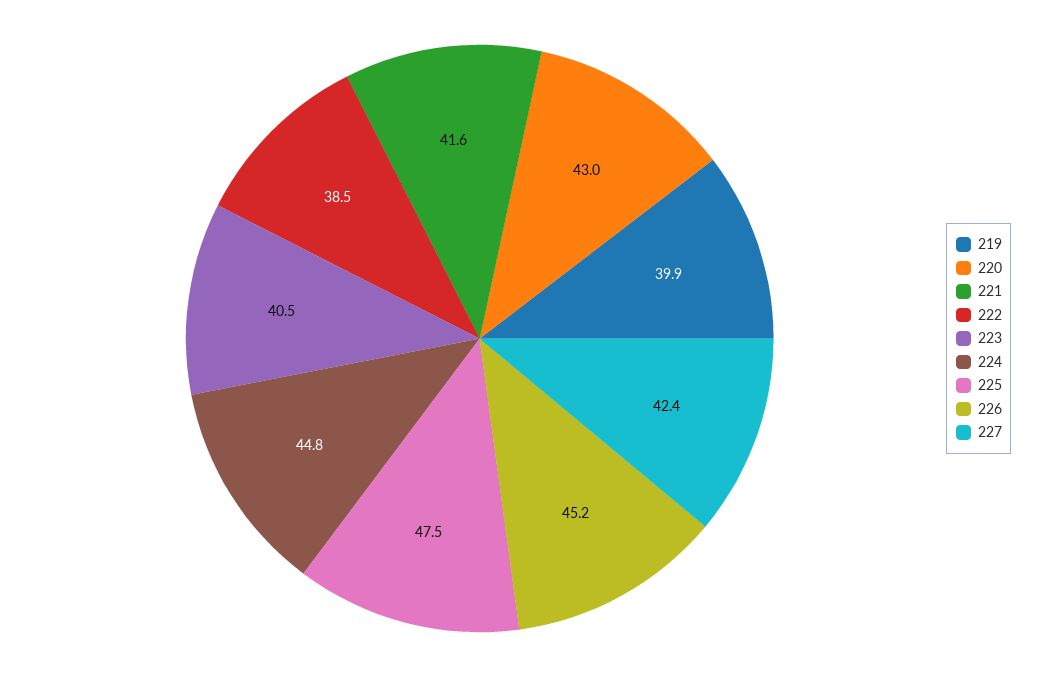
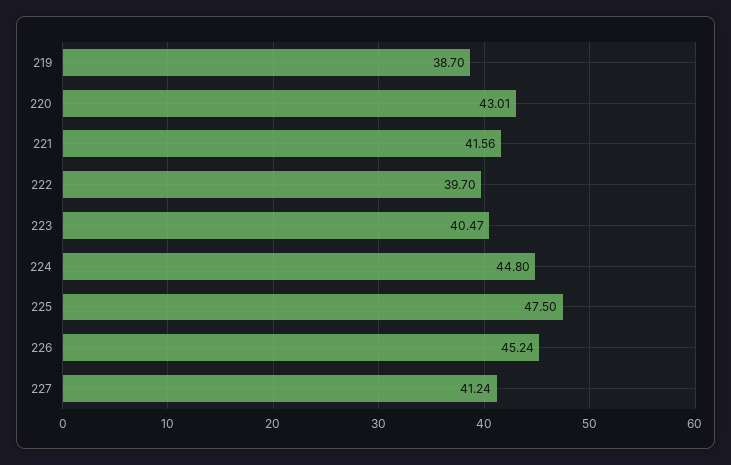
  {
-   "219": 39.9,
+   "219": 38.7,
    "220": 43.01,
    "221": 41.56,
-   "222": 38.5,
+   "222": 39.7,
    "223": 40.47,
    "224": 44.8,
    "225": 47.5,
    "226": 45.24,
-   "227": 42.4
+   "227": 41.24
  }

